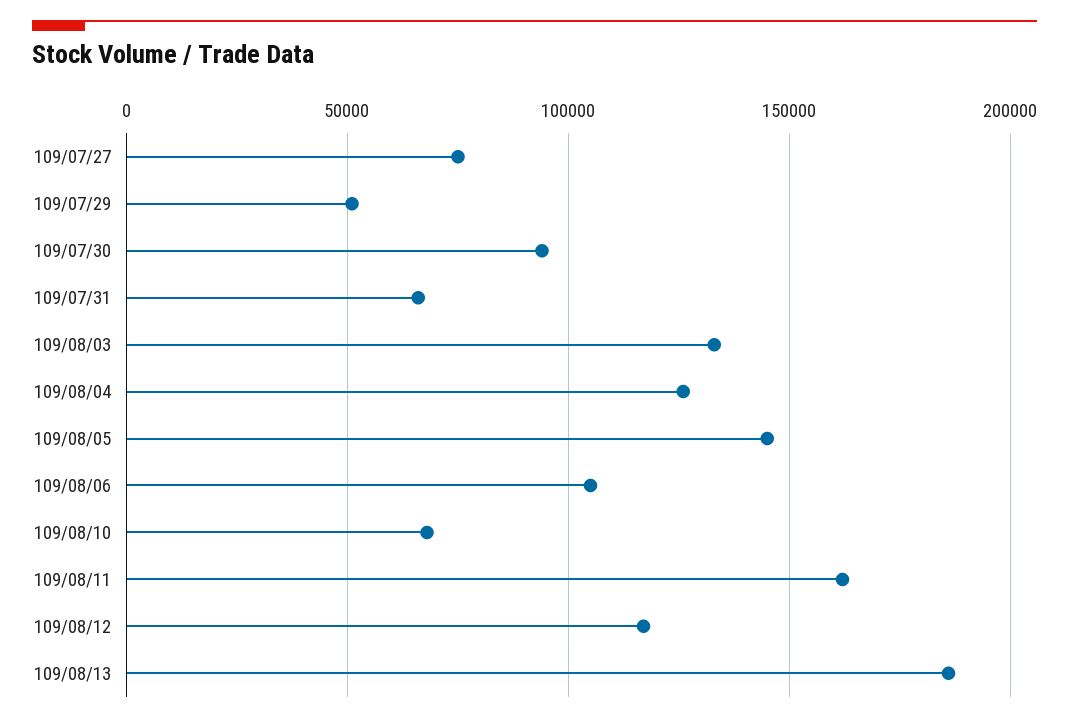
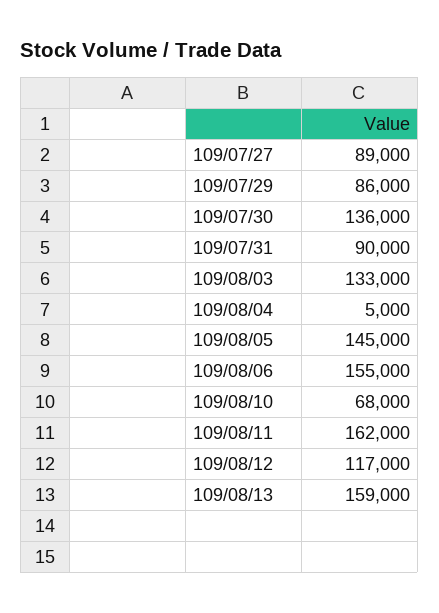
  {
-   "109/07/27": 75000,
+   "109/07/27": 89000,
-   "109/07/29": 50000,
+   "109/07/29": 86000,
-   "109/07/30": 95000,
+   "109/07/30": 136000,
-   "109/07/31": 65000,
+   "109/07/31": 90000,
    "109/08/03": 133000,
-   "109/08/04": 125000,
+   "109/08/04": 5000,
    "109/08/05": 145000,
-   "109/08/06": 105000,
+   "109/08/06": 155000,
    "109/08/10": 68000,
    "109/08/11": 162000,
    "109/08/12": 117000,
-   "109/08/13": 185000
+   "109/08/13": 159000
  }

